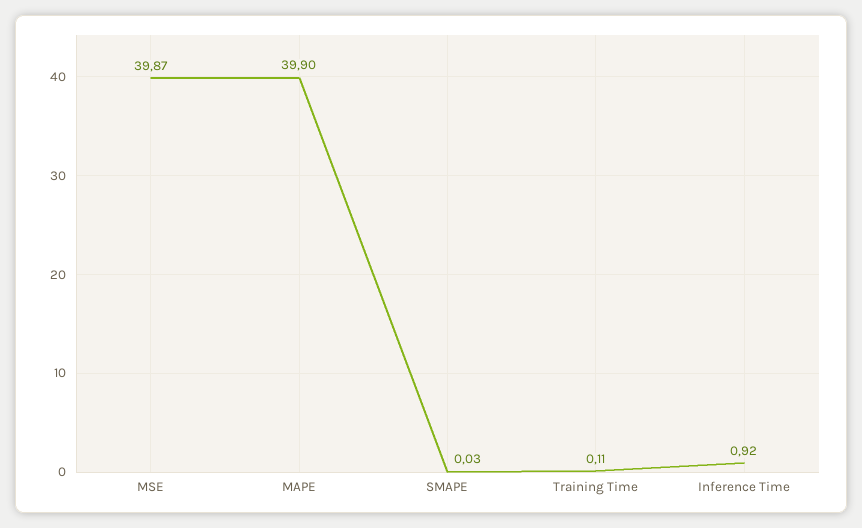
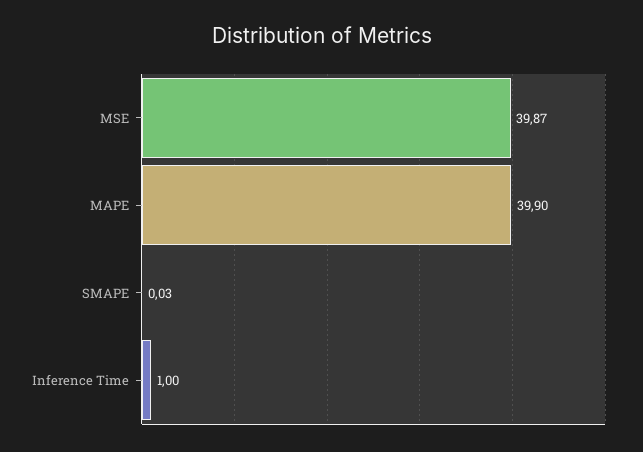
  {
    "MSE": 39.87,
    "MAPE": 39.9,
    "SMAPE": 0.03,
-   "Training Time": 0.11,
-   "Inference Time": 0.92
+   "Inference Time": 1
  }

